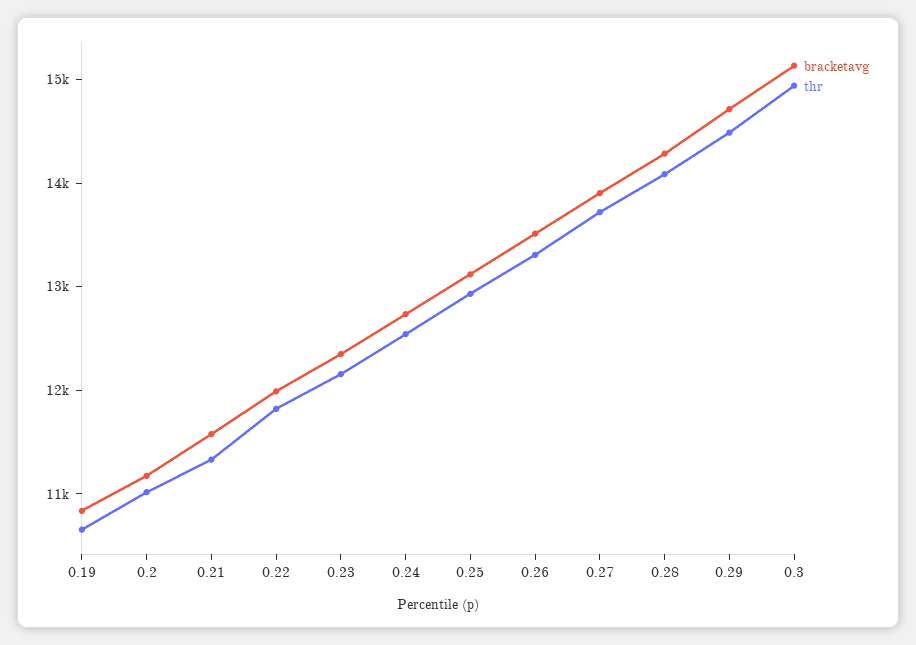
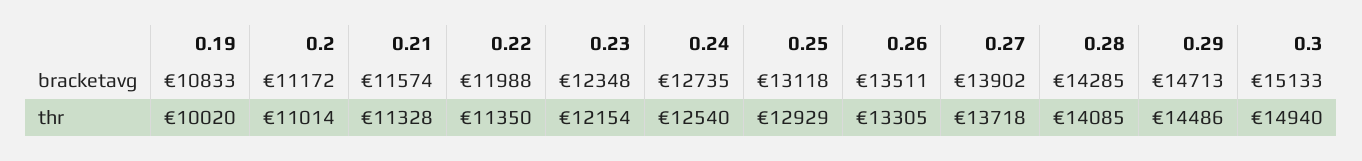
  {
    "bracketavg": {
      "0.19": 10833,
      "0.2": 11172,
      "0.21": 11574,
      "0.22": 11988,
      "0.23": 12348,
      "0.24": 12735,
      "0.25": 13118,
      "0.26": 13511,
      "0.27": 13902,
      "0.28": 14285,
      "0.29": 14713,
      "0.3": 15133
    },
    "thr": {
-     "0.19": 10600,
+     "0.19": 10020,
      "0.2": 11014,
      "0.21": 11328,
-     "0.22": 11800,
+     "0.22": 11350,
      "0.23": 12154,
      "0.24": 12540,
      "0.25": 12929,
      "0.26": 13305,
      "0.27": 13718,
      "0.28": 14085,
      "0.29": 14486,
      "0.3": 14940
    }
  }

